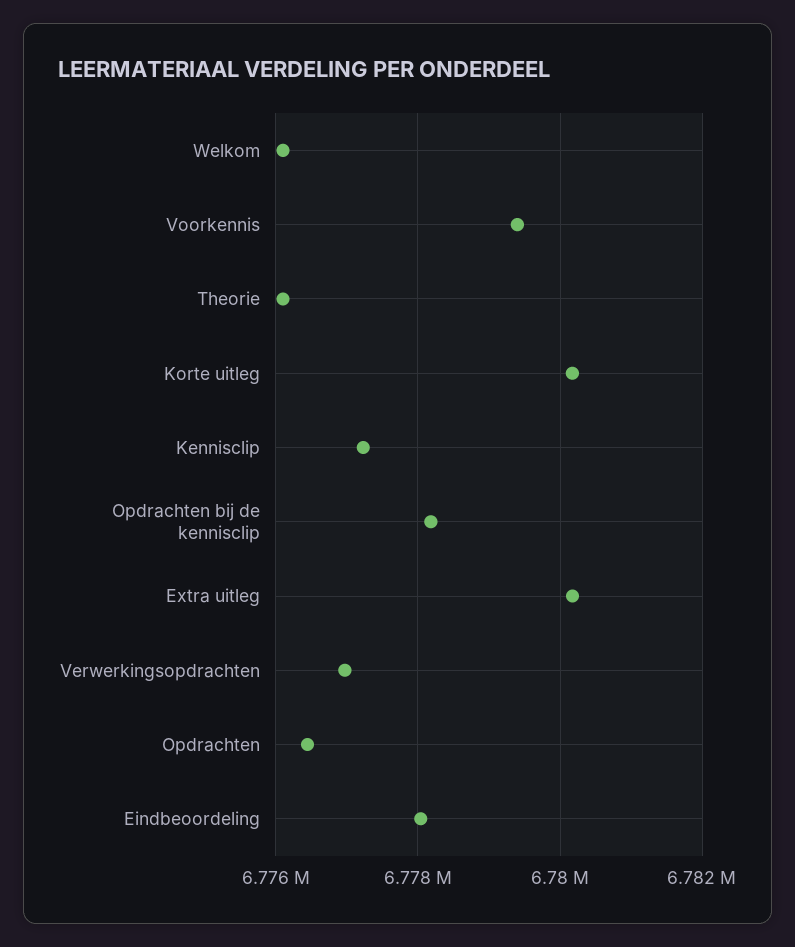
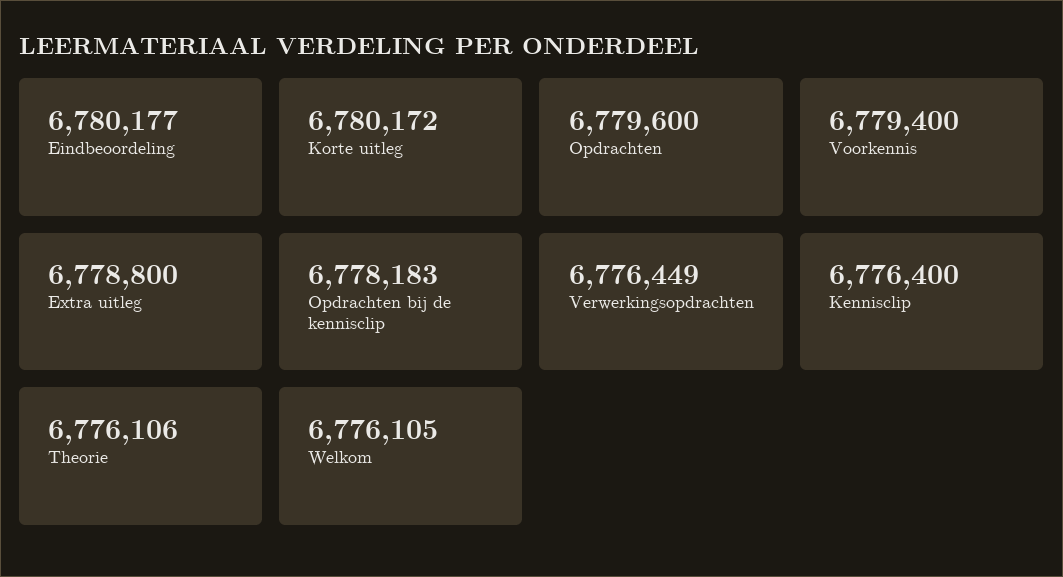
  {
    "Welkom": 6776105,
    "Voorkennis": 6779400,
    "Theorie": 6776106,
    "Korte uitleg": 6780172,
-   "Kennisclip": 6777200,
+   "Kennisclip": 6776400,
    "Opdrachten bij de kennisclip": 6778183,
-   "Extra uitleg": 6780200,
+   "Extra uitleg": 6778800,
-   "Verwerkingsopdrachten": 6777000,
+   "Verwerkingsopdrachten": 6776449,
-   "Opdrachten": 6776400,
+   "Opdrachten": 6779600,
-   "Eindbeoordeling": 6778000
+   "Eindbeoordeling": 6780177
  }

